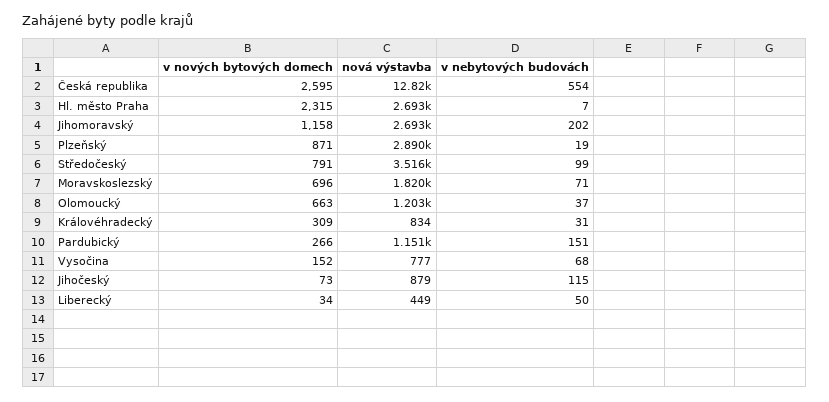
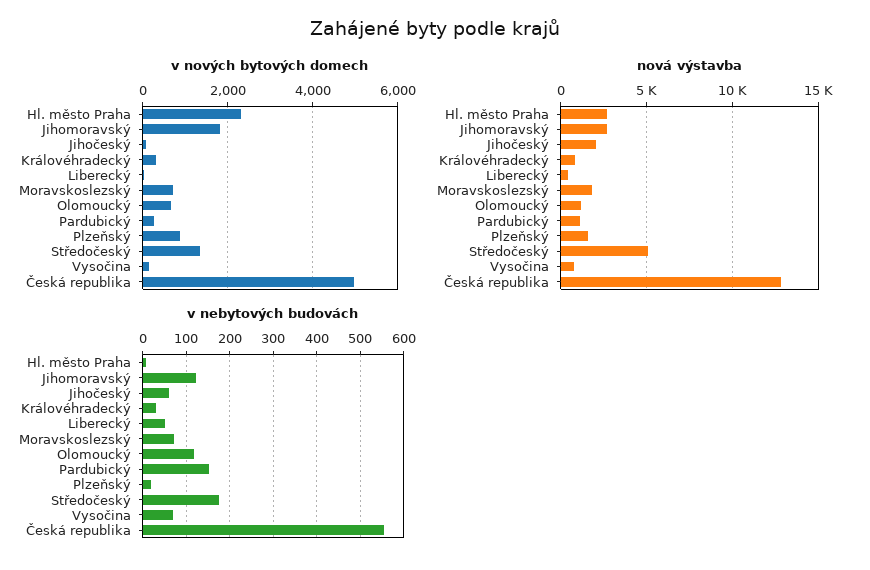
  {
    "v nových bytových domech": {
-     "Česká republika": 2595,
+     "Česká republika": 5000,
      "Hl. město Praha": 2315,
-     "Jihomoravský": 1158,
+     "Jihomoravský": 1800,
      "Plzeňský": 871,
-     "Středočeský": 791,
+     "Středočeský": 1400,
      "Moravskoslezský": 696,
      "Olomoucký": 663,
      "Královéhradecký": 309,
      "Pardubický": 266,
      "Vysočina": 152,
      "Jihočeský": 73,
      "Liberecký": 34
    },
    "nová výstavba": {
      "Česká republika": 12820,
      "Hl. město Praha": 2693,
      "Jihomoravský": 2693,
-     "Plzeňský": 2890,
+     "Plzeňský": 1500,
-     "Středočeský": 3516,
+     "Středočeský": 5000,
      "Moravskoslezský": 1820,
      "Olomoucký": 1203,
      "Královéhradecký": 834,
      "Pardubický": 1151,
      "Vysočina": 777,
-     "Jihočeský": 879,
+     "Jihočeský": 2000,
      "Liberecký": 449
    },
    "v nebytových budovách": {
      "Česká republika": 554,
      "Hl. město Praha": 7,
-     "Jihomoravský": 202,
+     "Jihomoravský": 120,
      "Plzeňský": 19,
-     "Středočeský": 99,
+     "Středočeský": 180,
      "Moravskoslezský": 71,
-     "Olomoucký": 37,
+     "Olomoucký": 120,
      "Královéhradecký": 31,
      "Pardubický": 151,
      "Vysočina": 68,
-     "Jihočeský": 115,
+     "Jihočeský": 60,
      "Liberecký": 50
    }
  }

